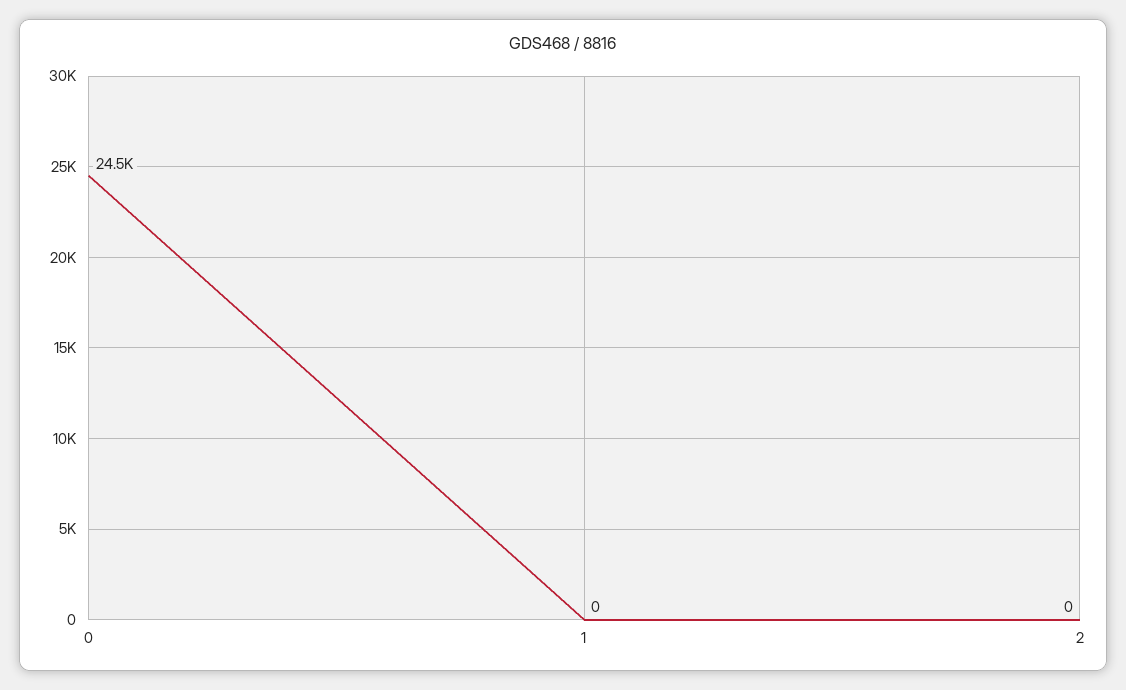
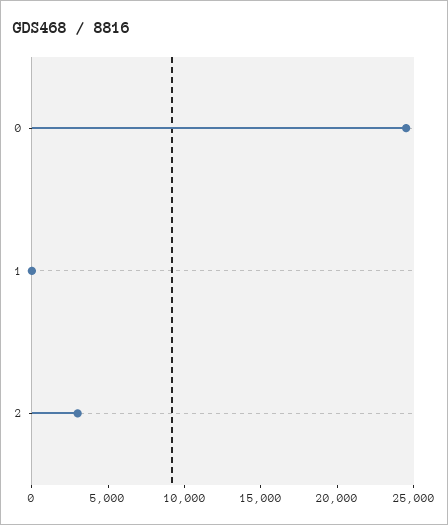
  {
    "0": 24500,
    "1": 0,
-   "2": 0
+   "2": 3000
  }

